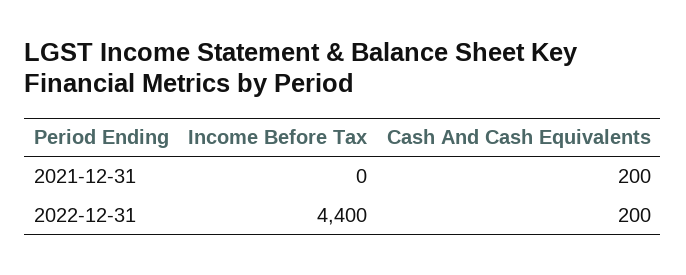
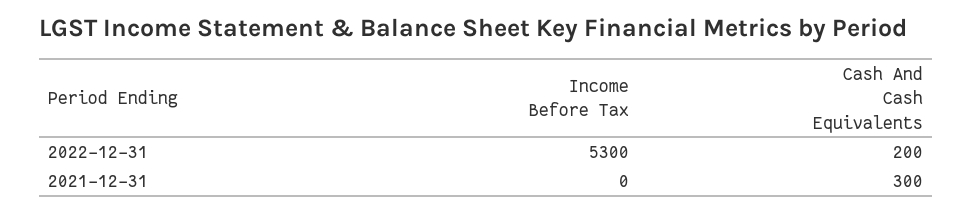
  {
    "Income Before Tax": {
      "2021-12-31": 0,
-     "2022-12-31": 4400
+     "2022-12-31": 5300
    },
    "Cash And Cash Equivalents": {
-     "2021-12-31": 200,
+     "2021-12-31": 300,
      "2022-12-31": 200
    }
  }

